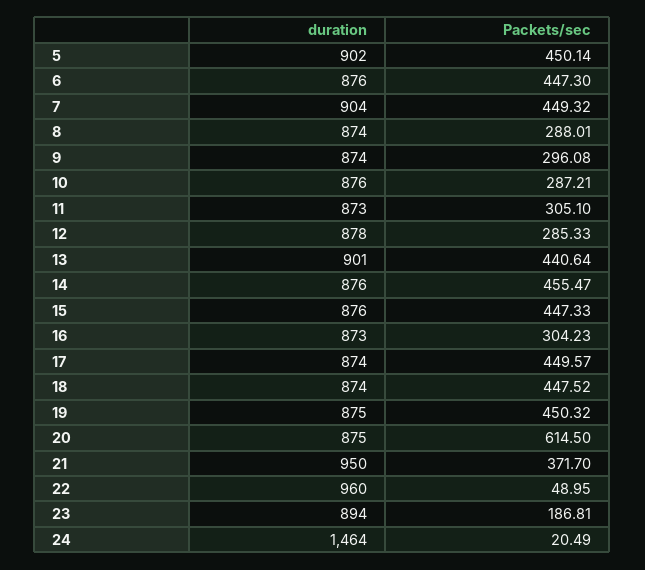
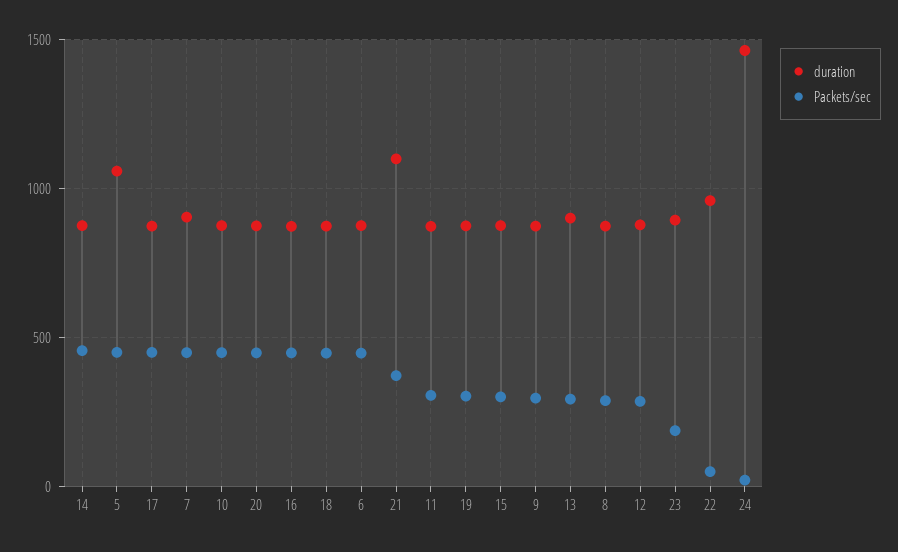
  {
    "duration": {
-     "5": 902,
+     "5": 1050,
      "6": 876,
      "7": 904,
      "8": 874,
      "9": 874,
      "10": 876,
      "11": 873,
      "12": 878,
      "13": 901,
      "14": 876,
      "15": 876,
      "16": 873,
      "17": 874,
      "18": 874,
      "19": 875,
      "20": 875,
-     "21": 950,
+     "21": 1100,
      "22": 960,
      "23": 894,
      "24": 1464
    },
    "Packets/sec": {
      "5": 450.14,
      "6": 447.3,
      "7": 449.32,
      "8": 288.01,
      "9": 296.08,
-     "10": 287.21,
+     "10": 450,
      "11": 305.1,
      "12": 285.33,
-     "13": 440.64,
+     "13": 300,
      "14": 455.47,
-     "15": 447.33,
+     "15": 300,
-     "16": 304.23,
+     "16": 450,
      "17": 449.57,
      "18": 447.52,
-     "19": 450.32,
+     "19": 300,
-     "20": 614.5,
+     "20": 450,
      "21": 371.7,
      "22": 48.95,
      "23": 186.81,
      "24": 20.49
    }
  }

